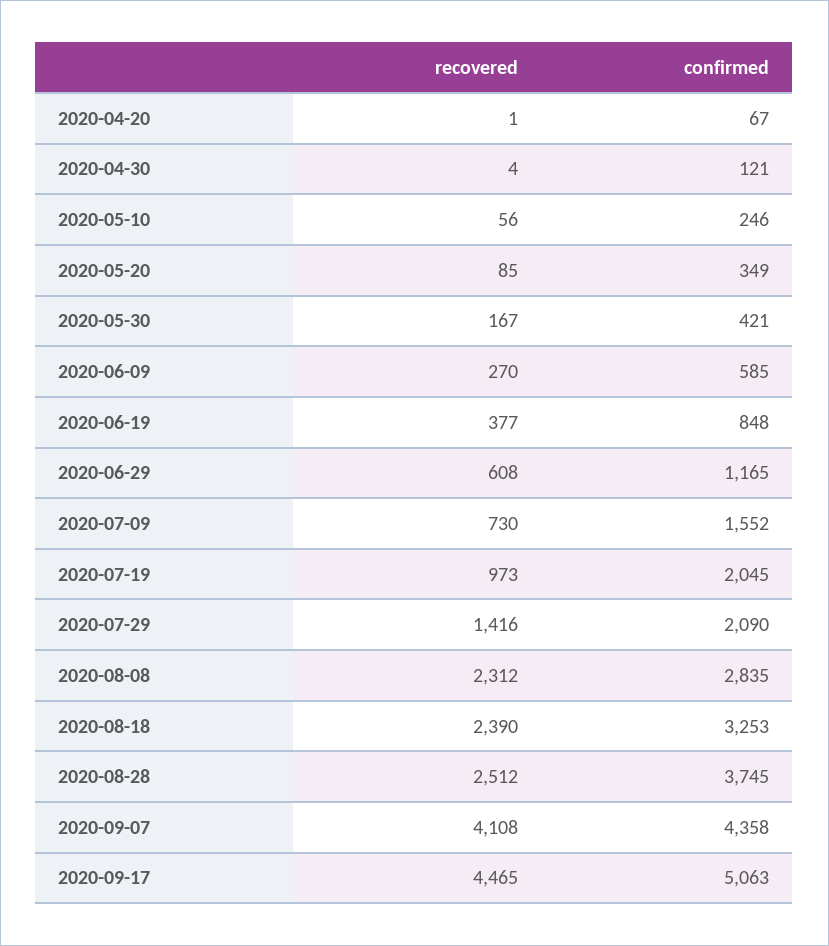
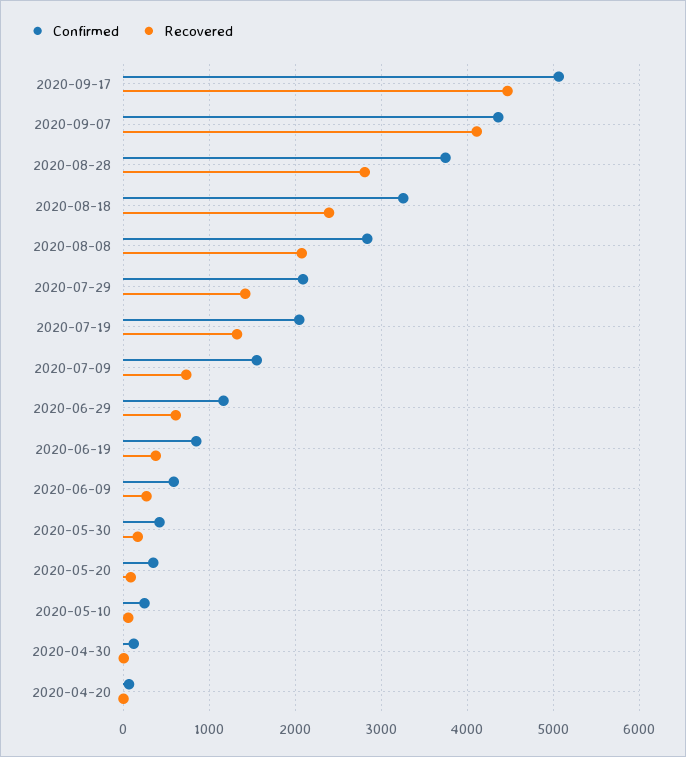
  {
    "recovered": {
      "2020-04-20": 1,
      "2020-04-30": 4,
      "2020-05-10": 56,
      "2020-05-20": 85,
      "2020-05-30": 167,
      "2020-06-09": 270,
      "2020-06-19": 377,
      "2020-06-29": 608,
      "2020-07-09": 730,
-     "2020-07-19": 973,
+     "2020-07-19": 1300,
      "2020-07-29": 1416,
-     "2020-08-08": 2312,
+     "2020-08-08": 2100,
      "2020-08-18": 2390,
-     "2020-08-28": 2512,
+     "2020-08-28": 2800,
      "2020-09-07": 4108,
      "2020-09-17": 4465
    },
    "confirmed": {
      "2020-04-20": 67,
      "2020-04-30": 121,
      "2020-05-10": 246,
      "2020-05-20": 349,
      "2020-05-30": 421,
      "2020-06-09": 585,
      "2020-06-19": 848,
      "2020-06-29": 1165,
      "2020-07-09": 1552,
      "2020-07-19": 2045,
      "2020-07-29": 2090,
      "2020-08-08": 2835,
      "2020-08-18": 3253,
      "2020-08-28": 3745,
      "2020-09-07": 4358,
      "2020-09-17": 5063
    }
  }

